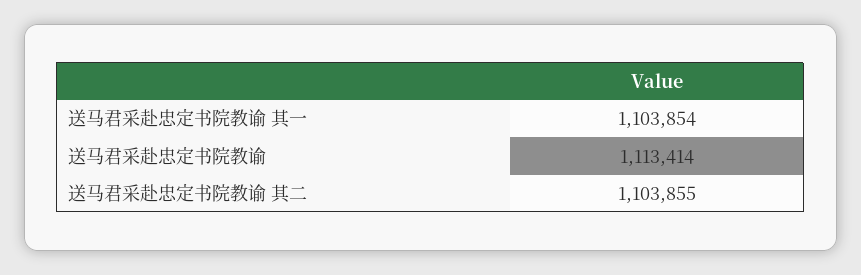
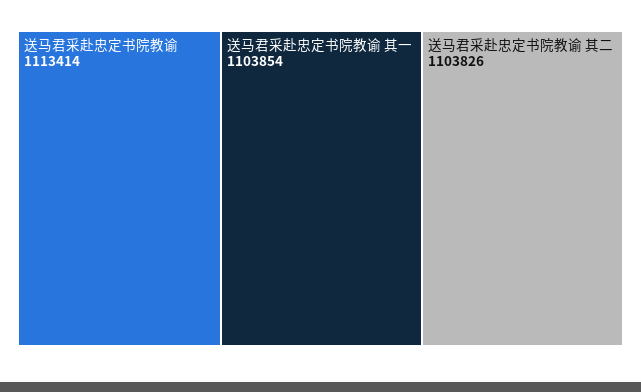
  {
    "送马君采赴忠定书院教谕 其一": 1103854,
    "送马君采赴忠定书院教谕": 1113414,
-   "送马君采赴忠定书院教谕 其二": 1103855
+   "送马君采赴忠定书院教谕 其二": 1103826
  }

